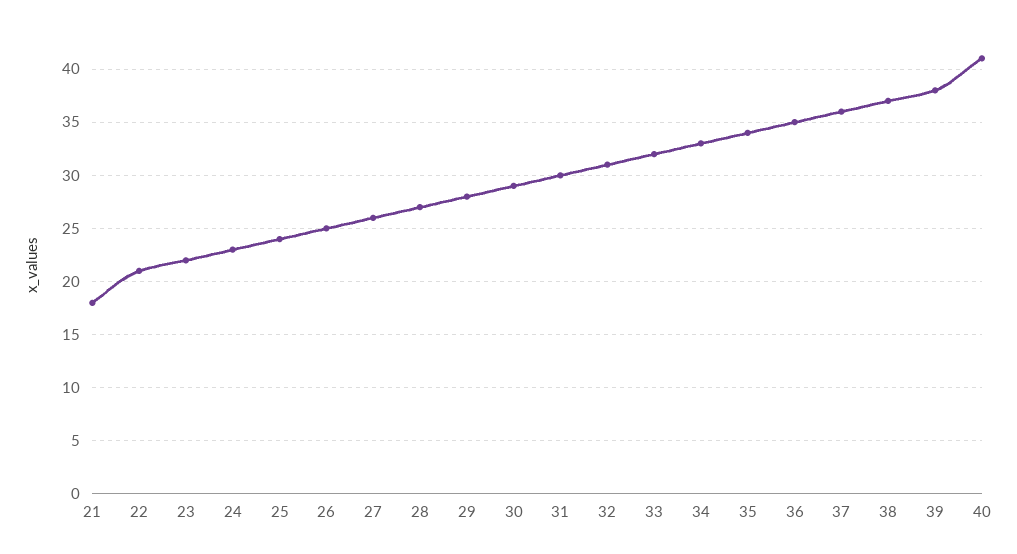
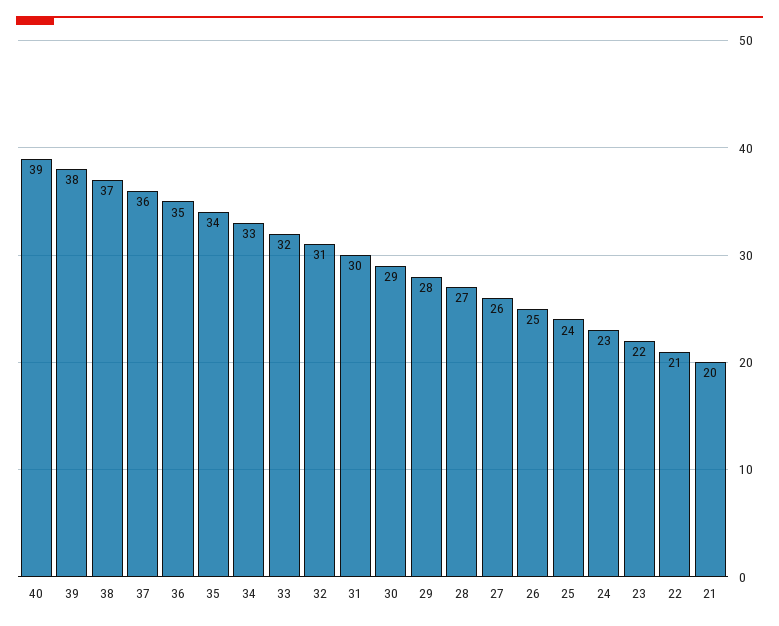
  {
-   "21": 18,
+   "21": 20,
    "22": 21,
    "23": 22,
    "24": 23,
    "25": 24,
    "26": 25,
    "27": 26,
    "28": 27,
    "29": 28,
    "30": 29,
    "31": 30,
    "32": 31,
    "33": 32,
    "34": 33,
    "35": 34,
    "36": 35,
    "37": 36,
    "38": 37,
    "39": 38,
-   "40": 41
+   "40": 39
  }

